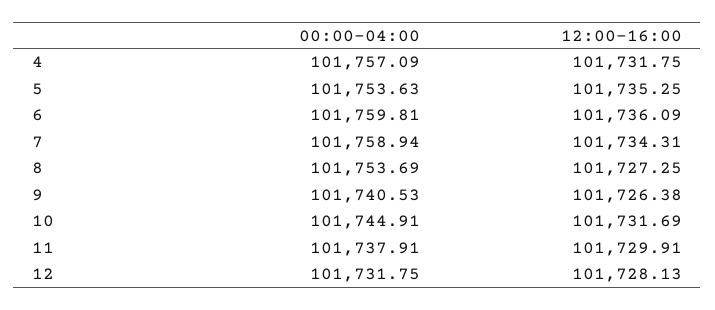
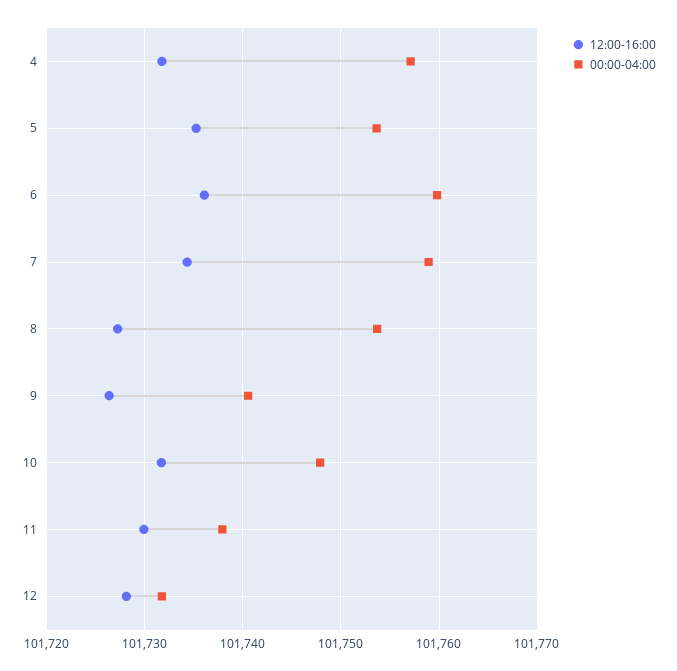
  {
    "00:00-04:00": {
      "4": 101757.09,
      "5": 101753.63,
      "6": 101759.81,
      "7": 101758.94,
      "8": 101753.69,
      "9": 101740.53,
-     "10": 101744.91,
+     "10": 101748,
      "11": 101737.91,
      "12": 101731.75
    },
    "12:00-16:00": {
      "4": 101731.75,
      "5": 101735.25,
      "6": 101736.09,
      "7": 101734.31,
      "8": 101727.25,
      "9": 101726.38,
      "10": 101731.69,
      "11": 101729.91,
      "12": 101728.13
    }
  }

